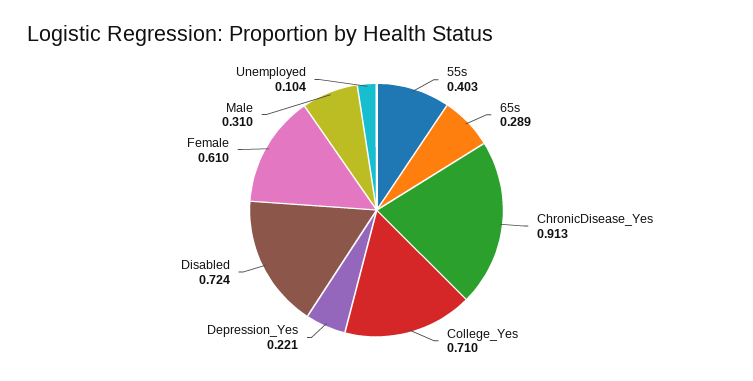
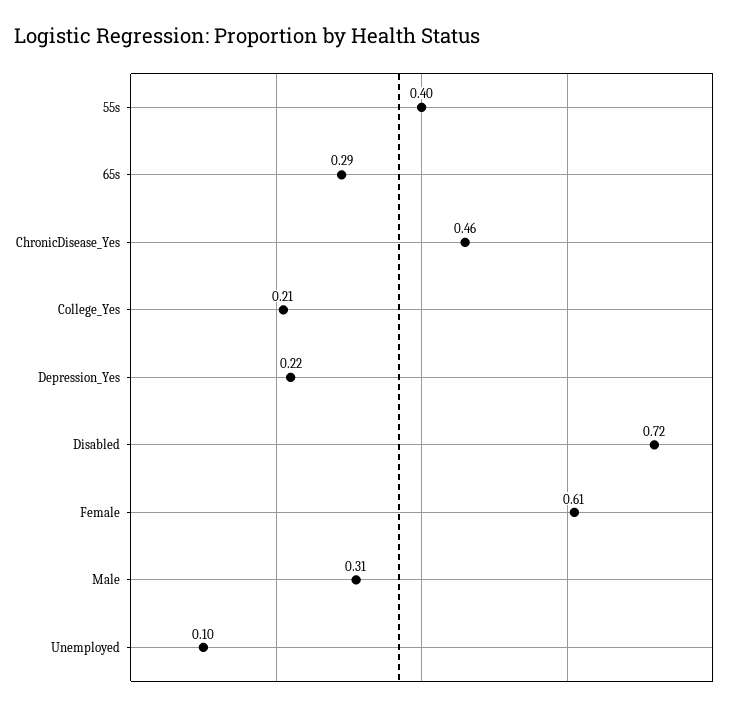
  {
    "55s": 0.403,
    "65s": 0.289,
-   "ChronicDisease_Yes": 0.913,
+   "ChronicDisease_Yes": 0.46,
-   "College_Yes": 0.71,
+   "College_Yes": 0.21,
    "Depression_Yes": 0.221,
    "Disabled": 0.724,
    "Female": 0.61,
    "Male": 0.31,
    "Unemployed": 0.104
  }

